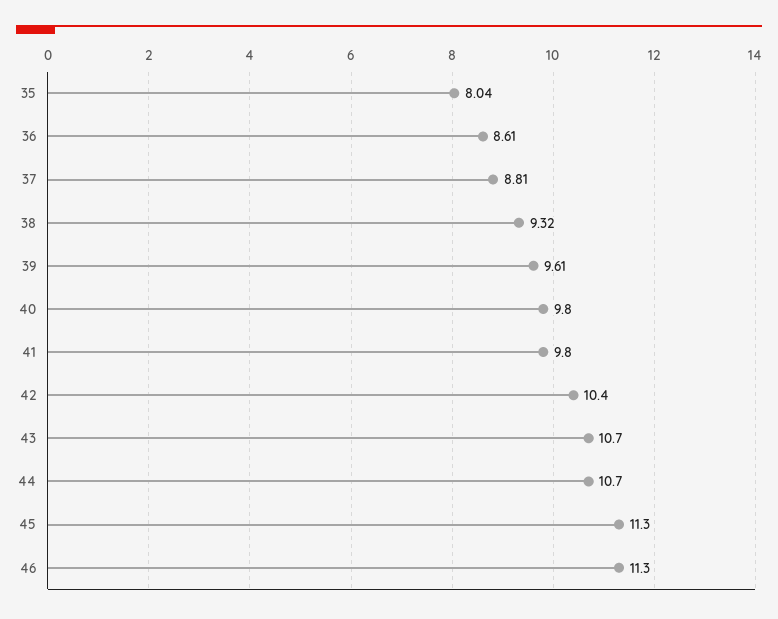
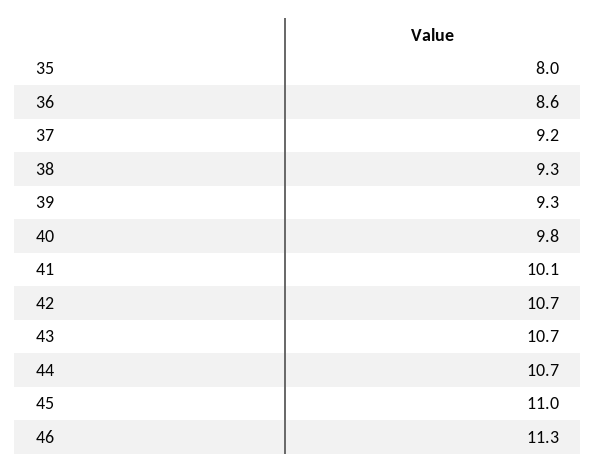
  {
    "35": 8.04,
    "36": 8.61,
-   "37": 8.81,
+   "37": 9.2,
    "38": 9.32,
-   "39": 9.61,
+   "39": 9.3,
    "40": 9.8,
-   "41": 9.8,
+   "41": 10.1,
-   "42": 10.4,
+   "42": 10.7,
    "43": 10.7,
    "44": 10.7,
-   "45": 11.3,
+   "45": 11,
    "46": 11.3
  }

